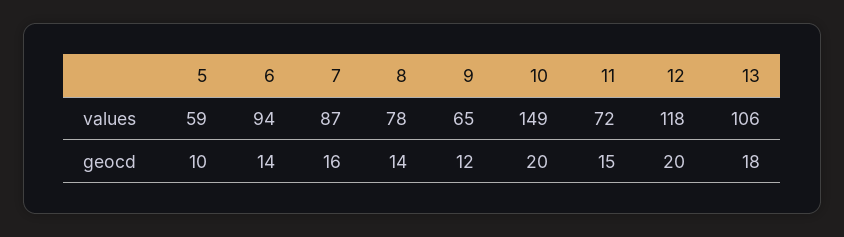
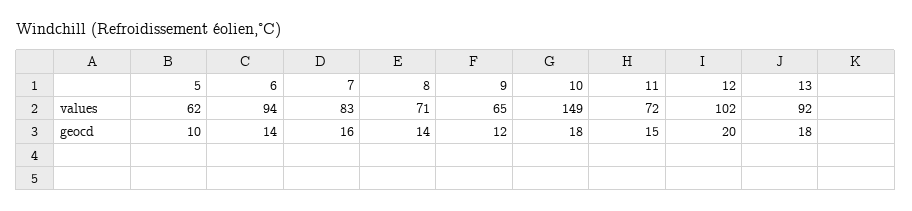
  {
    "5": {
-     "values": 59,
+     "values": 62,
      "geocd": 10
    },
    "6": {
      "values": 94,
      "geocd": 14
    },
    "7": {
-     "values": 87,
+     "values": 83,
      "geocd": 16
    },
    "8": {
-     "values": 78,
+     "values": 71,
      "geocd": 14
    },
    "9": {
      "values": 65,
      "geocd": 12
    },
    "10": {
      "values": 149,
-     "geocd": 20
+     "geocd": 18
    },
    "11": {
      "values": 72,
      "geocd": 15
    },
    "12": {
-     "values": 118,
+     "values": 102,
      "geocd": 20
    },
    "13": {
-     "values": 106,
+     "values": 92,
      "geocd": 18
    }
  }

